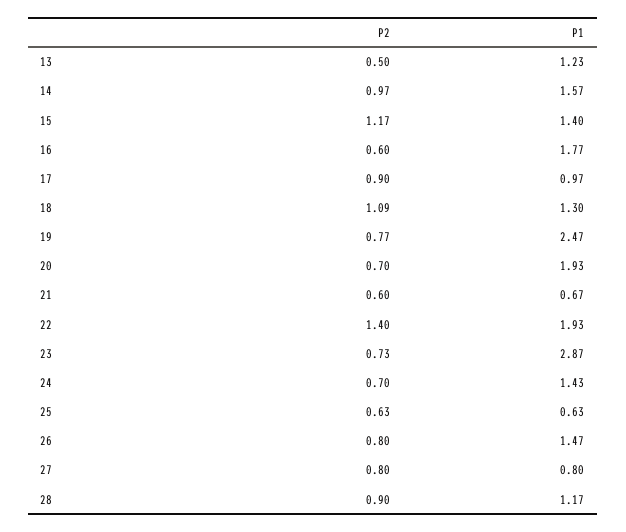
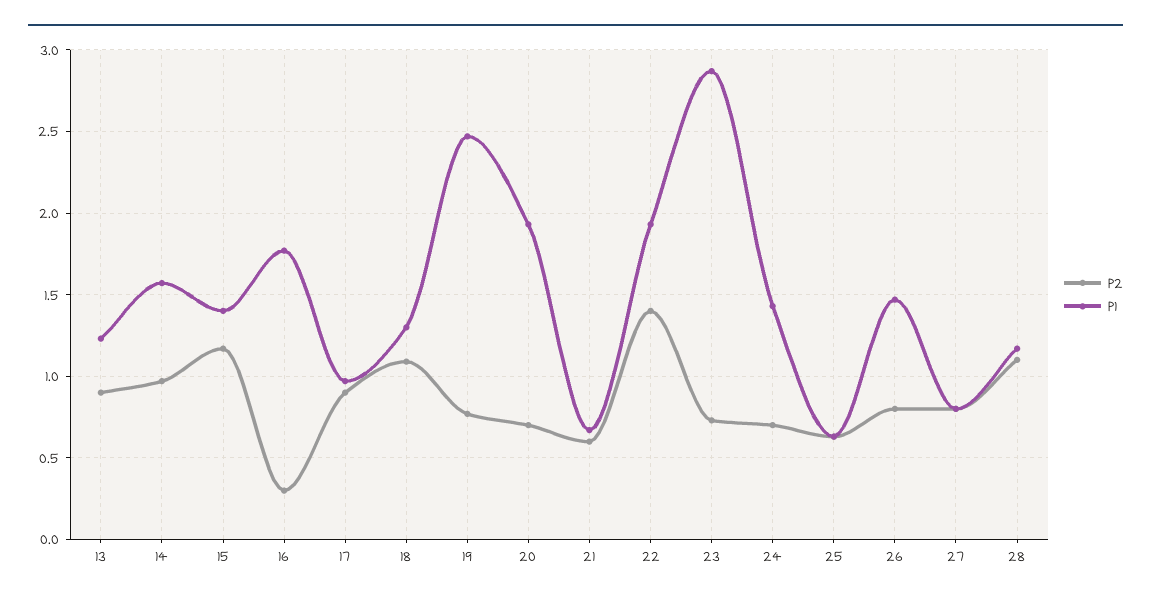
  {
    "P2": {
-     "13": 0.5,
+     "13": 0.9,
      "14": 0.97,
      "15": 1.17,
-     "16": 0.6,
+     "16": 0.3,
      "17": 0.9,
      "18": 1.09,
      "19": 0.77,
      "20": 0.7,
      "21": 0.6,
      "22": 1.4,
      "23": 0.73,
      "24": 0.7,
      "25": 0.63,
      "26": 0.8,
      "27": 0.8,
-     "28": 0.9
+     "28": 1.1
    },
    "P1": {
      "13": 1.23,
      "14": 1.57,
      "15": 1.4,
      "16": 1.77,
      "17": 0.97,
      "18": 1.3,
      "19": 2.47,
      "20": 1.93,
      "21": 0.67,
      "22": 1.93,
      "23": 2.87,
      "24": 1.43,
      "25": 0.63,
      "26": 1.47,
      "27": 0.8,
      "28": 1.17
    }
  }

